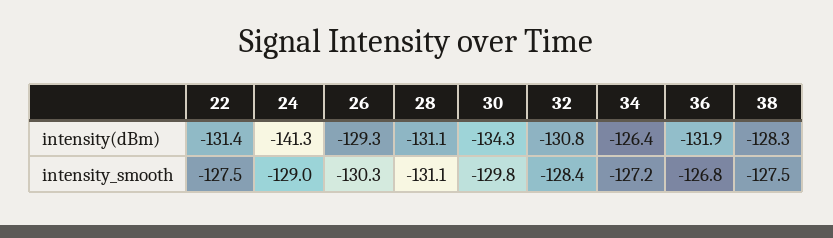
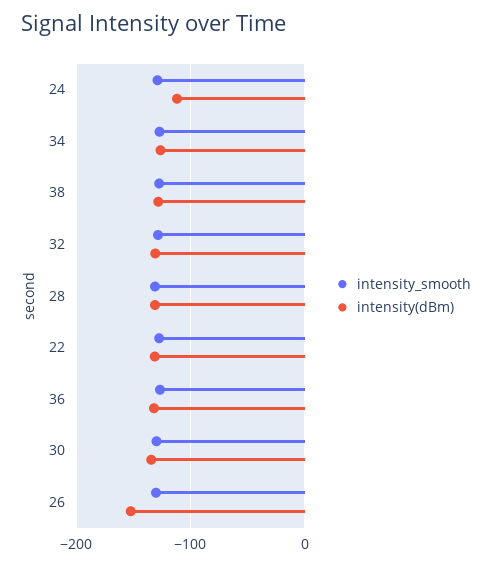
  {
    "intensity(dBm)": {
      "22": -131.4,
-     "24": -141.3,
+     "24": -110,
-     "26": -129.3,
+     "26": -150,
      "28": -131.1,
      "30": -134.3,
      "32": -130.8,
      "34": -126.4,
      "36": -131.9,
      "38": -128.3
    },
    "intensity_smooth": {
      "22": -127.5,
      "24": -129,
      "26": -130.3,
      "28": -131.1,
      "30": -129.8,
      "32": -128.4,
      "34": -127.2,
      "36": -126.8,
      "38": -127.5
    }
  }

